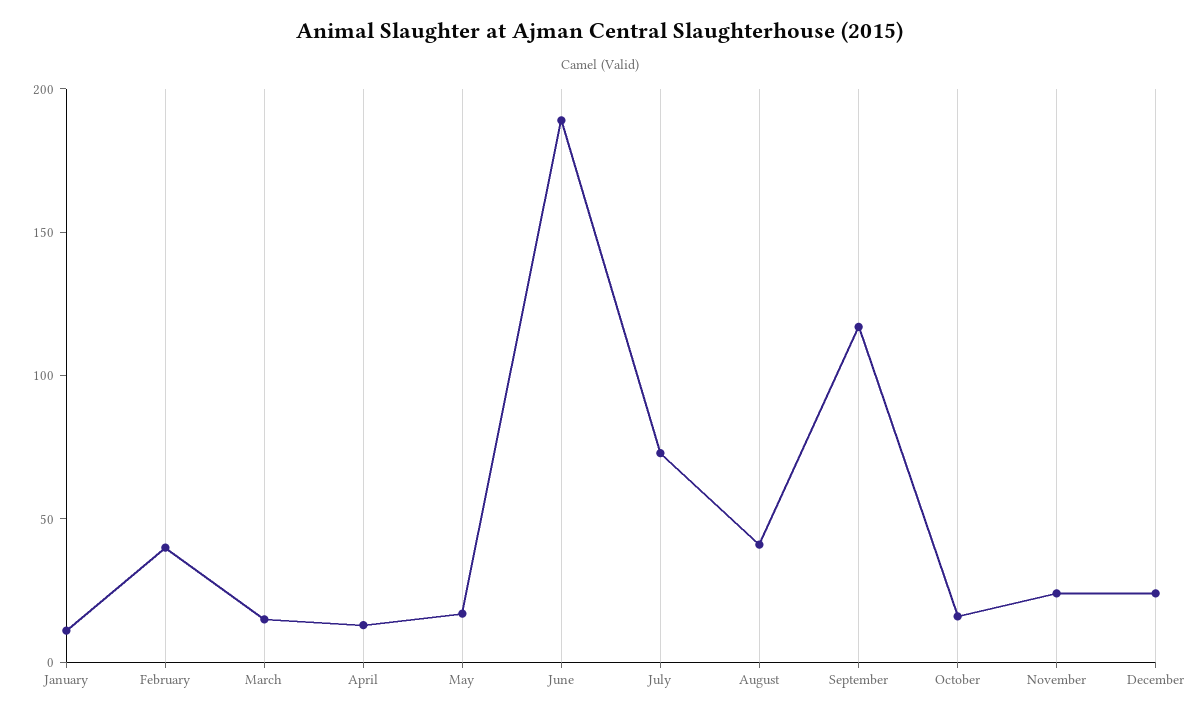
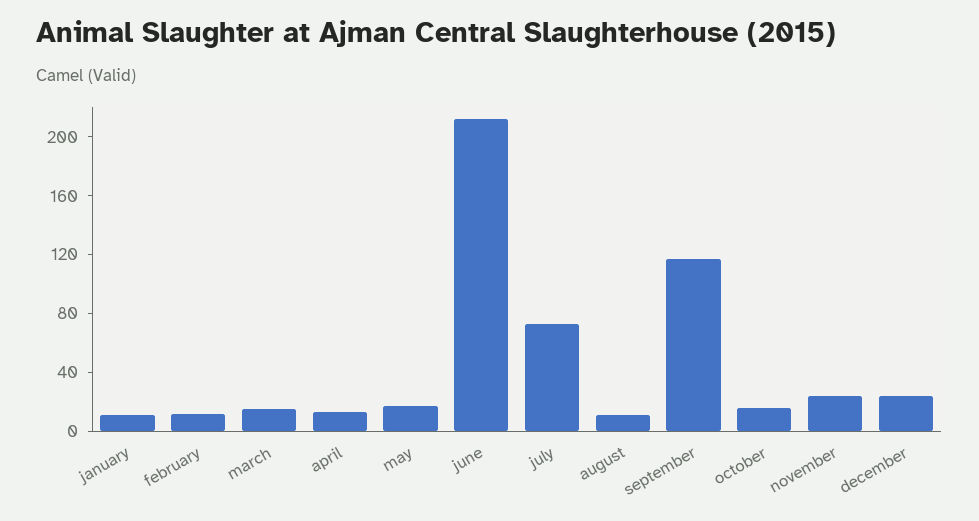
  {
    "January": 10,
-   "February": 40,
+   "February": 10,
    "March": 20,
    "April": 10,
    "May": 20,
-   "June": 190,
+   "June": 210,
    "July": 70,
-   "August": 40,
+   "August": 10,
    "September": 120,
    "October": 20,
    "November": 20,
    "December": 20
  }

